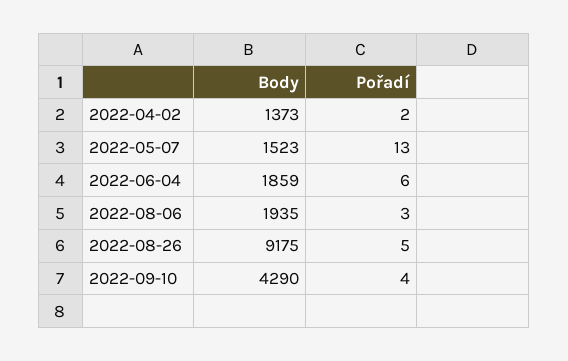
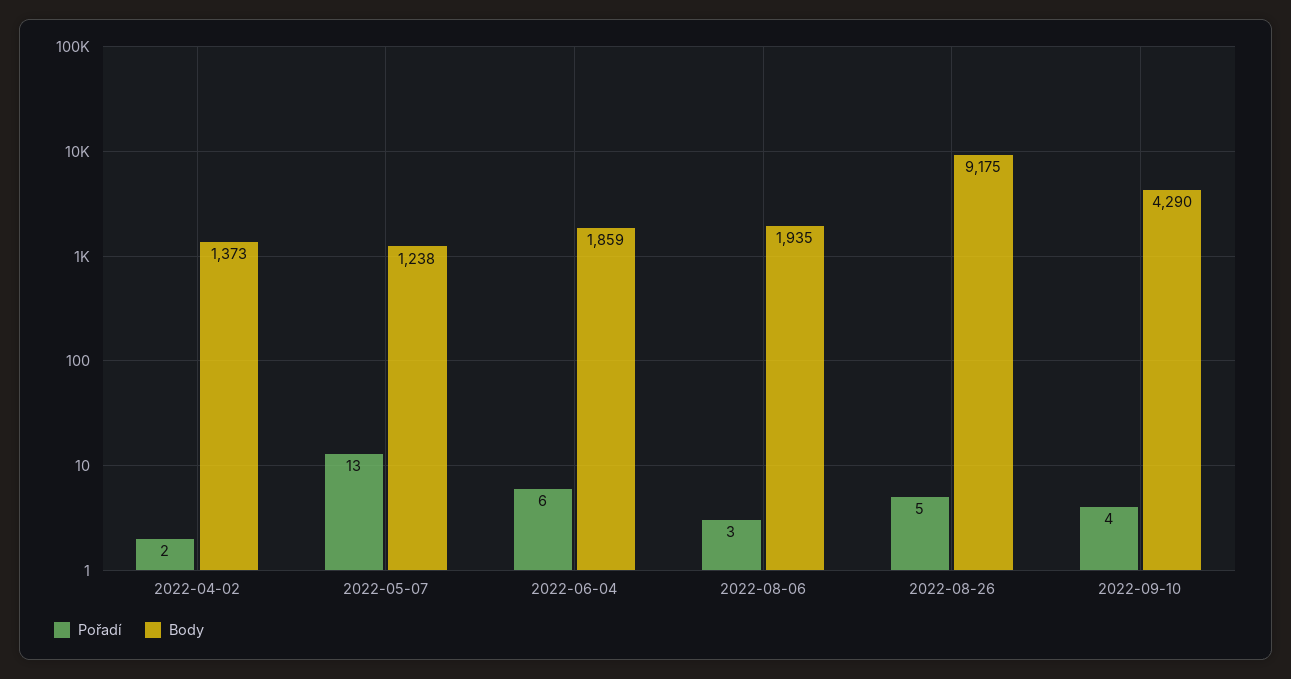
  {
    "Body": {
      "2022-04-02": 1373,
-     "2022-05-07": 1523,
+     "2022-05-07": 1238,
      "2022-06-04": 1859,
      "2022-08-06": 1935,
      "2022-08-26": 9175,
      "2022-09-10": 4290
    },
    "Pořadí": {
      "2022-04-02": 2,
      "2022-05-07": 13,
      "2022-06-04": 6,
      "2022-08-06": 3,
      "2022-08-26": 5,
      "2022-09-10": 4
    }
  }

